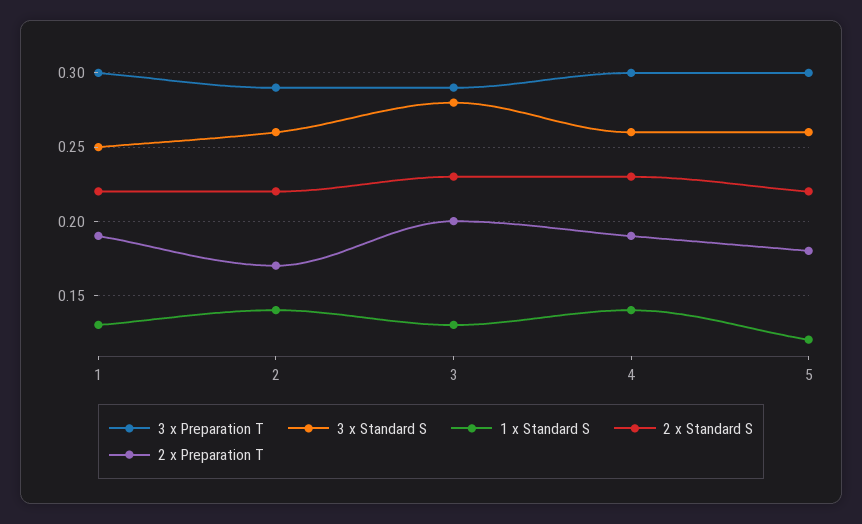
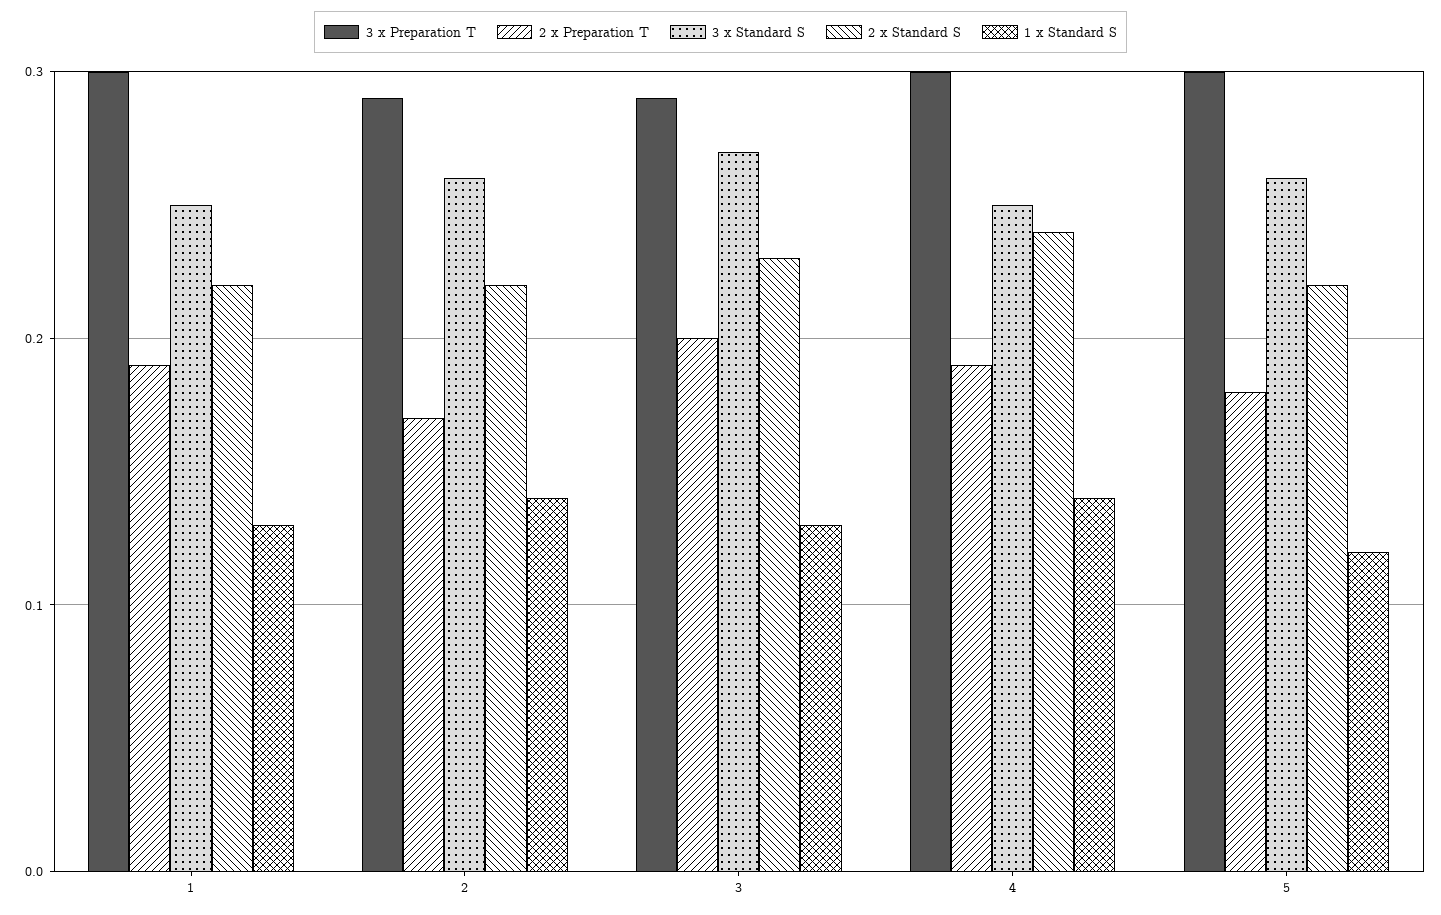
  {
    "3 x Preparation T": {
      "1": 0.3,
      "2": 0.29,
      "3": 0.29,
      "4": 0.3,
      "5": 0.3
    },
    "3 x Standard S": {
      "1": 0.25,
      "2": 0.26,
-     "3": 0.28,
+     "3": 0.27,
-     "4": 0.26,
+     "4": 0.25,
      "5": 0.26
    },
    "1 x Standard S": {
      "1": 0.13,
      "2": 0.14,
      "3": 0.13,
      "4": 0.14,
      "5": 0.12
    },
    "2 x Standard S": {
      "1": 0.22,
      "2": 0.22,
      "3": 0.23,
-     "4": 0.23,
+     "4": 0.24,
      "5": 0.22
    },
    "2 x Preparation T": {
      "1": 0.19,
      "2": 0.17,
      "3": 0.2,
      "4": 0.19,
      "5": 0.18
    }
  }

